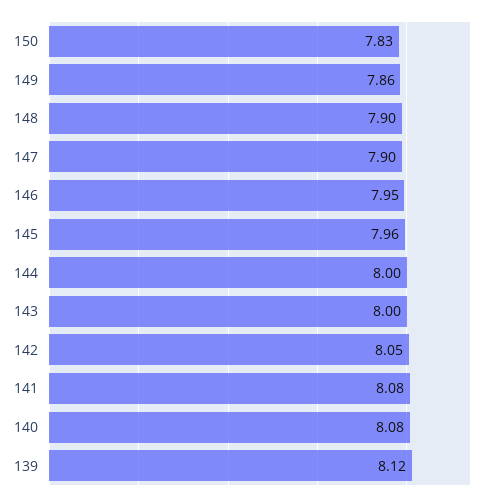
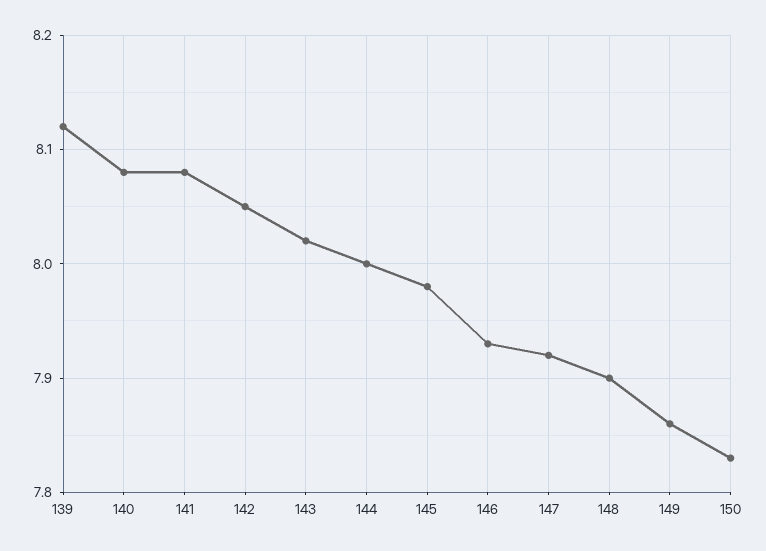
  {
    "150": 7.83,
    "149": 7.86,
    "148": 7.9,
-   "147": 7.9,
+   "147": 7.92,
-   "146": 7.95,
+   "146": 7.93,
-   "145": 7.96,
+   "145": 7.98,
    "144": 8,
-   "143": 8,
+   "143": 8.02,
    "142": 8.05,
    "141": 8.08,
    "140": 8.08,
    "139": 8.12
  }

